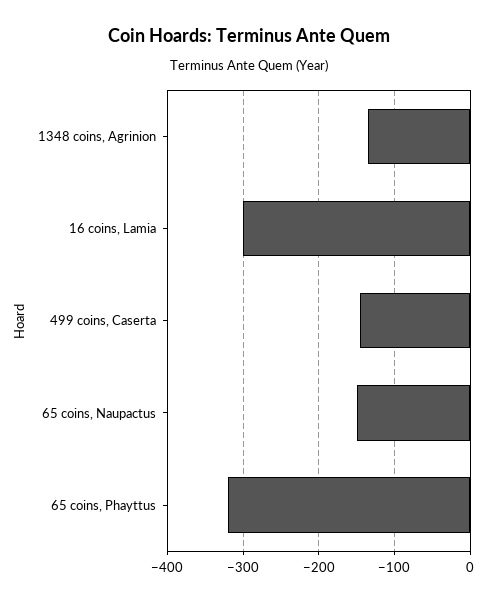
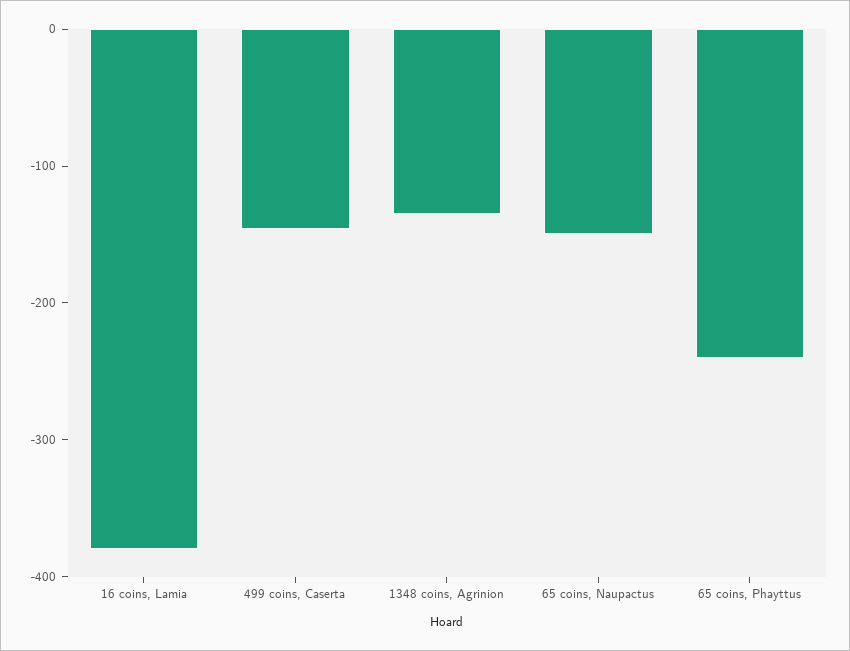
  {
    "1348 coins, Agrinion": -140,
-   "16 coins, Lamia": -300,
+   "16 coins, Lamia": -380,
    "499 coins, Caserta": -150,
    "65 coins, Naupactus": -150,
-   "65 coins, Phayttus": -320
+   "65 coins, Phayttus": -240
  }

